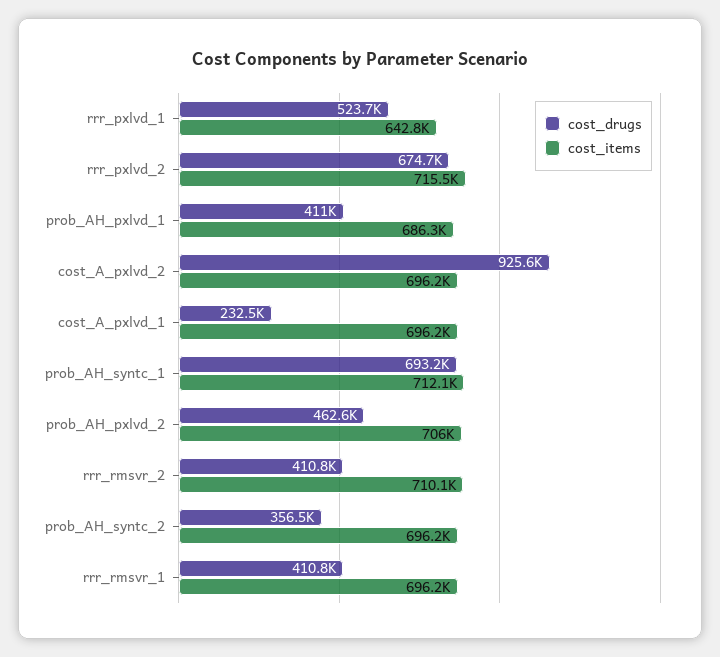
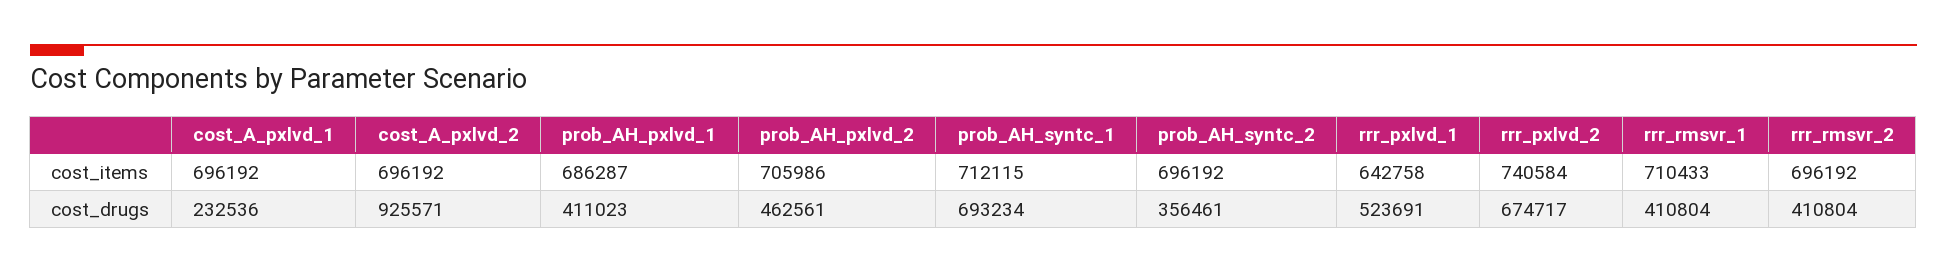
  {
    "cost_drugs": {
      "rrr_pxlvd_1": 523691,
      "rrr_pxlvd_2": 674717,
      "prob_AH_pxlvd_1": 411023,
      "cost_A_pxlvd_2": 925571,
      "cost_A_pxlvd_1": 232536,
      "prob_AH_syntc_1": 693234,
      "prob_AH_pxlvd_2": 462561,
      "rrr_rmsvr_2": 410804,
      "prob_AH_syntc_2": 356461,
      "rrr_rmsvr_1": 410804
    },
    "cost_items": {
      "rrr_pxlvd_1": 642758,
-     "rrr_pxlvd_2": 715500,
+     "rrr_pxlvd_2": 740584,
      "prob_AH_pxlvd_1": 686287,
      "cost_A_pxlvd_2": 696192,
      "cost_A_pxlvd_1": 696192,
      "prob_AH_syntc_1": 712115,
      "prob_AH_pxlvd_2": 705986,
-     "rrr_rmsvr_2": 710100,
+     "rrr_rmsvr_2": 696192,
      "prob_AH_syntc_2": 696192,
-     "rrr_rmsvr_1": 696200
+     "rrr_rmsvr_1": 710433
    }
  }

